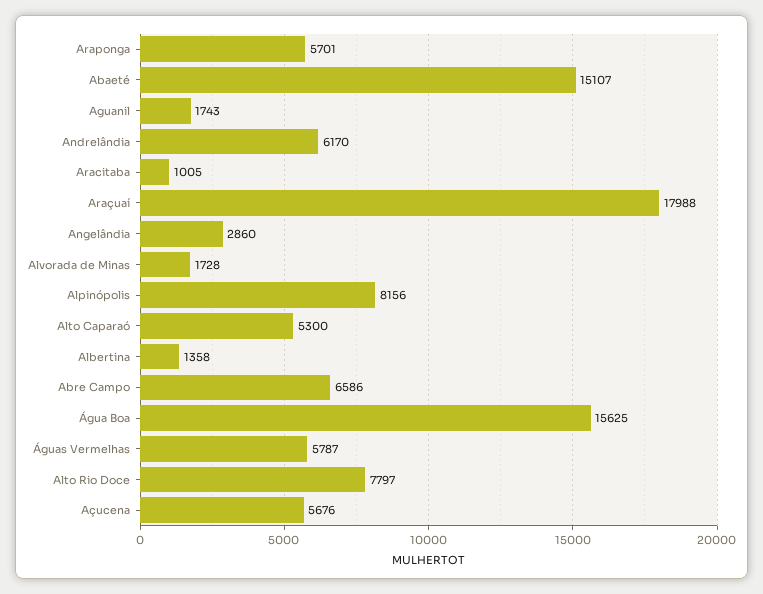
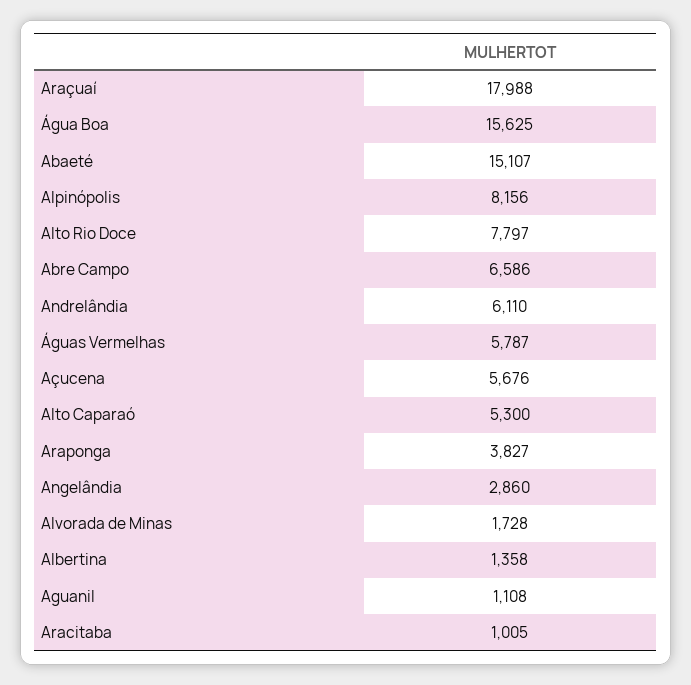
  {
-   "Araponga": 5701,
+   "Araponga": 3827,
    "Abaeté": 15107,
-   "Aguanil": 1743,
+   "Aguanil": 1108,
-   "Andrelândia": 6170,
+   "Andrelândia": 6110,
    "Aracitaba": 1005,
    "Araçuaí": 17988,
    "Angelândia": 2860,
    "Alvorada de Minas": 1728,
    "Alpinópolis": 8156,
    "Alto Caparaó": 5300,
    "Albertina": 1358,
    "Abre Campo": 6586,
    "Água Boa": 15625,
    "Águas Vermelhas": 5787,
    "Alto Rio Doce": 7797,
    "Açucena": 5676
  }

